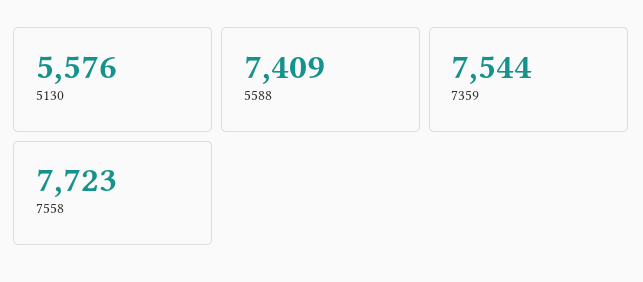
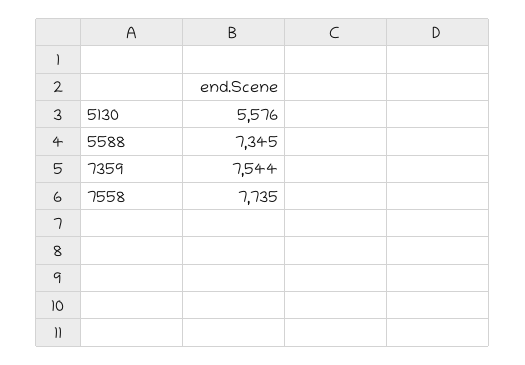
  {
    "5130": 5576,
-   "5588": 7409,
+   "5588": 7345,
    "7359": 7544,
-   "7558": 7723
+   "7558": 7735
  }

